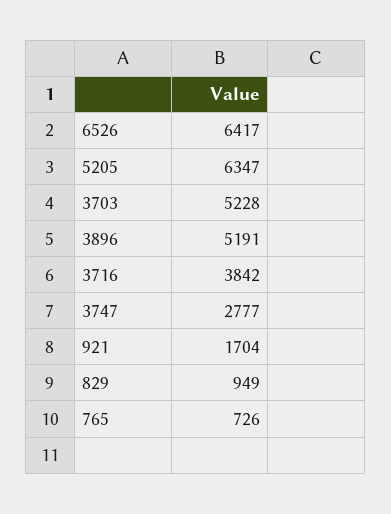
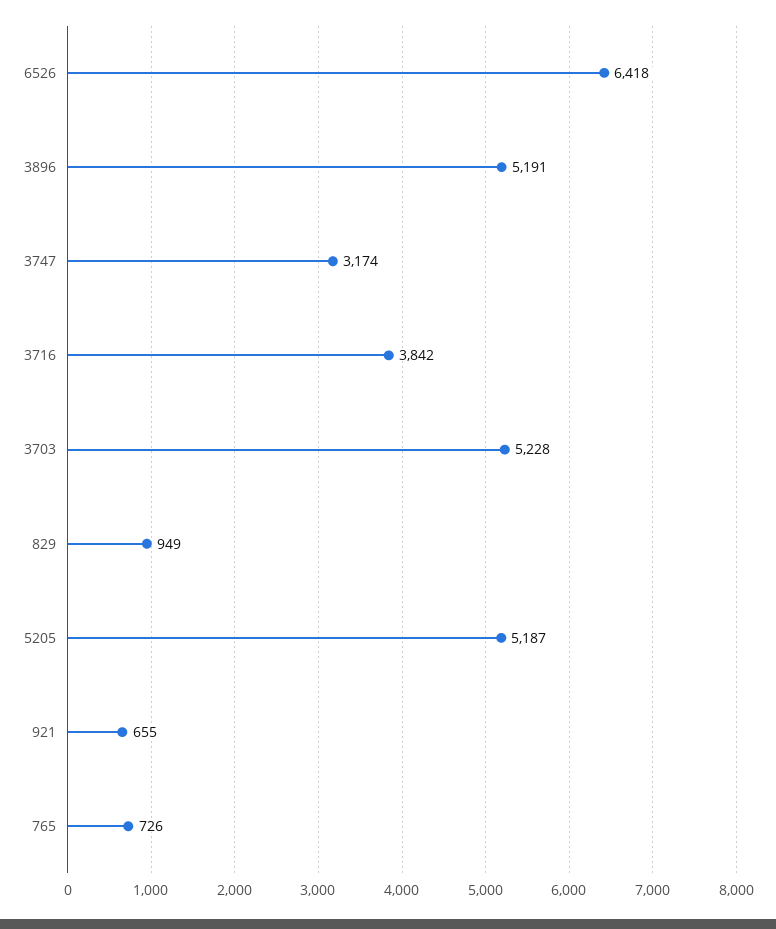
  {
-   "6526": 6417,
+   "6526": 6418,
-   "5205": 6347,
+   "5205": 5187,
    "3703": 5228,
    "3896": 5191,
    "3716": 3842,
-   "3747": 2777,
+   "3747": 3174,
-   "921": 1704,
+   "921": 655,
    "829": 949,
    "765": 726
  }

